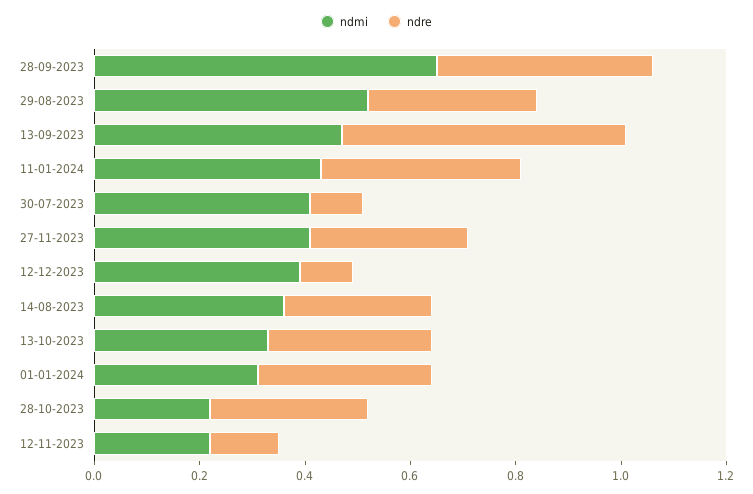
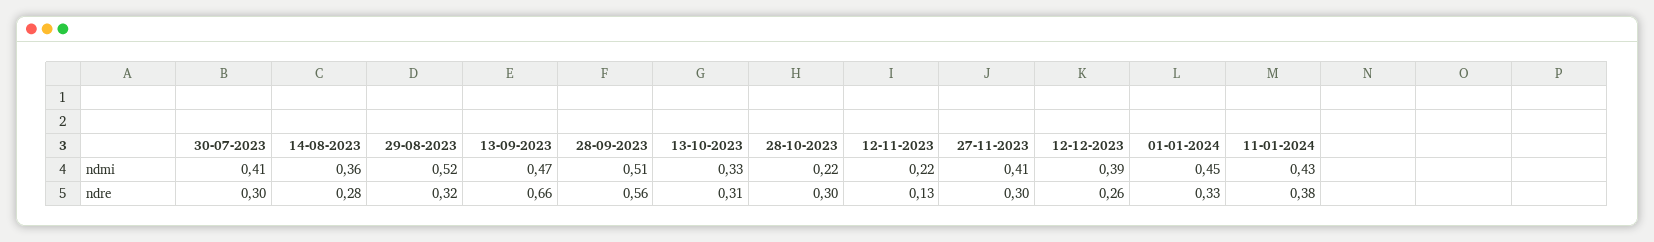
  {
    "ndmi": {
-     "28-09-2023": 0.65,
+     "28-09-2023": 0.51,
      "29-08-2023": 0.52,
      "13-09-2023": 0.47,
      "11-01-2024": 0.43,
      "30-07-2023": 0.41,
      "27-11-2023": 0.41,
      "12-12-2023": 0.39,
      "14-08-2023": 0.36,
      "13-10-2023": 0.33,
-     "01-01-2024": 0.3,
+     "01-01-2024": 0.45,
      "28-10-2023": 0.22,
      "12-11-2023": 0.22
    },
    "ndre": {
-     "28-09-2023": 0.4,
+     "28-09-2023": 0.56,
      "29-08-2023": 0.32,
-     "13-09-2023": 0.55,
+     "13-09-2023": 0.66,
      "11-01-2024": 0.38,
-     "30-07-2023": 0.1,
+     "30-07-2023": 0.3,
      "27-11-2023": 0.3,
-     "12-12-2023": 0.1,
+     "12-12-2023": 0.26,
      "14-08-2023": 0.28,
      "13-10-2023": 0.31,
      "01-01-2024": 0.33,
      "28-10-2023": 0.3,
      "12-11-2023": 0.13
    }
  }

